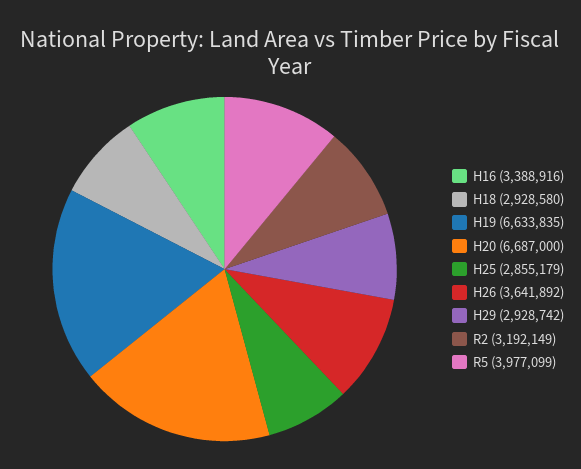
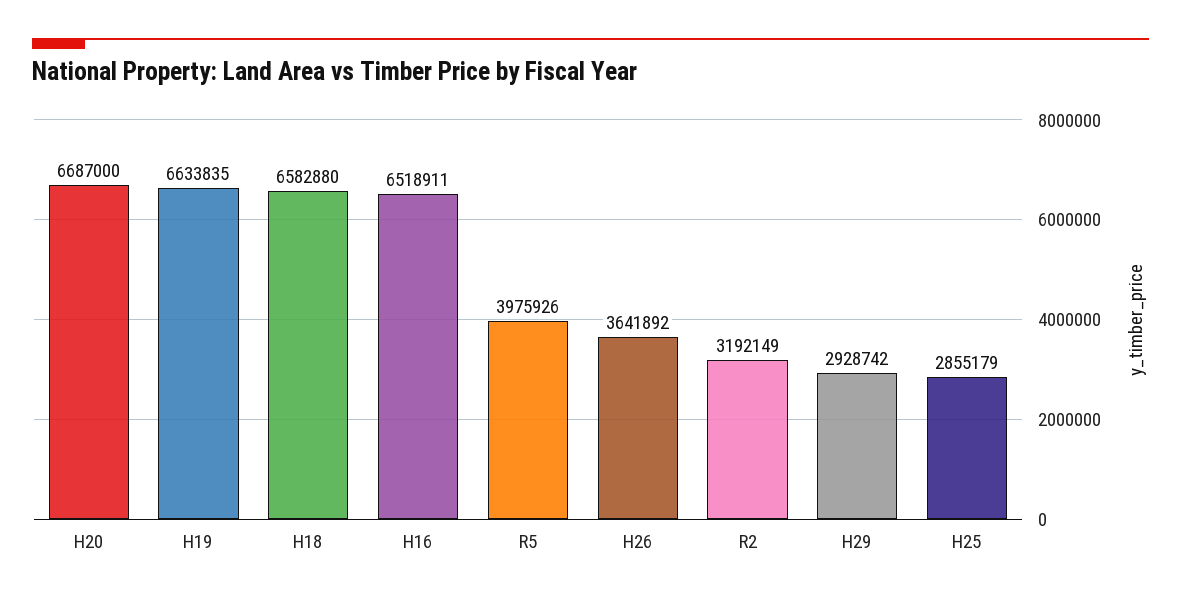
  {
-   "H16": 3388916,
+   "H16": 6518911,
-   "H18": 2928580,
+   "H18": 6582880,
    "H19": 6633835,
    "H20": 6687000,
    "H25": 2855179,
    "H26": 3641892,
    "H29": 2928742,
    "R2": 3192149,
-   "R5": 3977099
+   "R5": 3975926
  }

